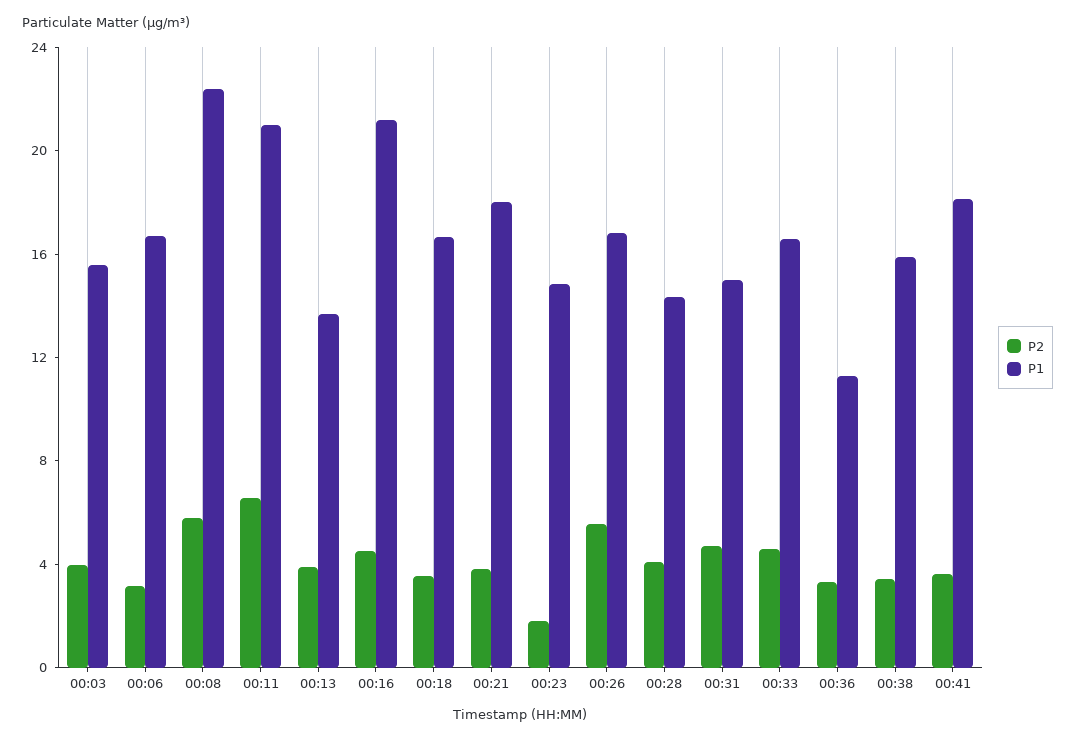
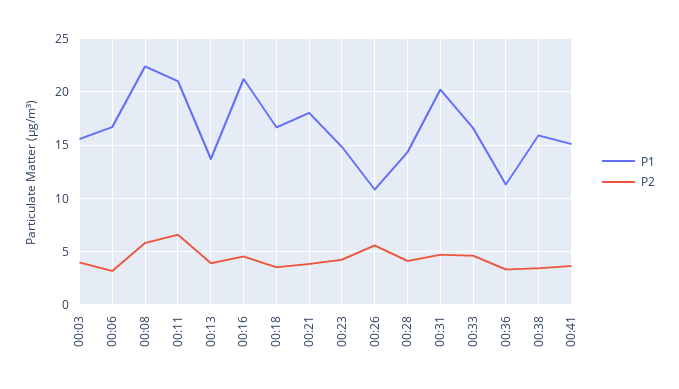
  {
    "P2": {
      "00:03": 4,
      "00:06": 3,
      "00:08": 6,
      "00:11": 7,
      "00:13": 4,
      "00:16": 5,
      "00:18": 4,
      "00:21": 4,
-     "00:23": 2,
+     "00:23": 4,
      "00:26": 6,
      "00:28": 4,
      "00:31": 5,
      "00:33": 5,
      "00:36": 3,
      "00:38": 3,
      "00:41": 4
    },
    "P1": {
      "00:03": 16,
      "00:06": 17,
      "00:08": 22,
      "00:11": 21,
      "00:13": 14,
      "00:16": 21,
      "00:18": 17,
      "00:21": 18,
      "00:23": 15,
-     "00:26": 17,
+     "00:26": 11,
      "00:28": 14,
-     "00:31": 15,
+     "00:31": 20,
      "00:33": 17,
      "00:36": 11,
      "00:38": 16,
-     "00:41": 18
+     "00:41": 15
    }
  }

